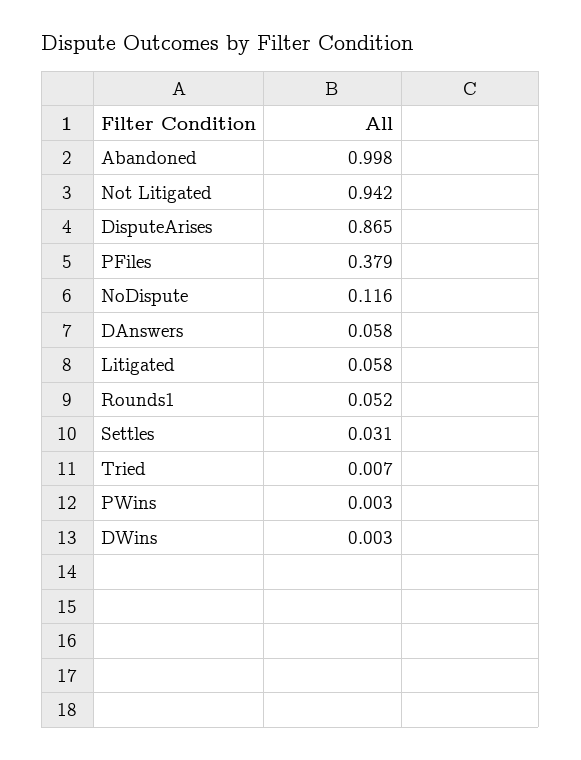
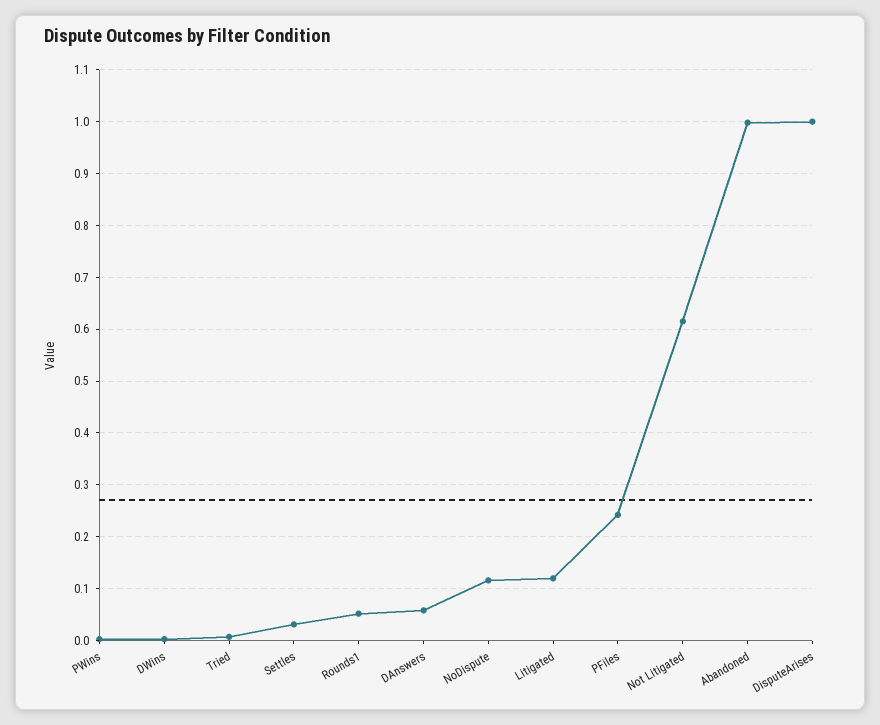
  {
    "Abandoned": 0.998,
-   "Not Litigated": 0.942,
+   "Not Litigated": 0.62,
-   "DisputeArises": 0.865,
+   "DisputeArises": 1,
-   "PFiles": 0.379,
+   "PFiles": 0.24,
    "NoDispute": 0.116,
    "DAnswers": 0.058,
-   "Litigated": 0.058,
+   "Litigated": 0.12,
    "Rounds1": 0.052,
    "Settles": 0.031,
    "Tried": 0.007,
    "PWins": 0.003,
    "DWins": 0.003
  }

